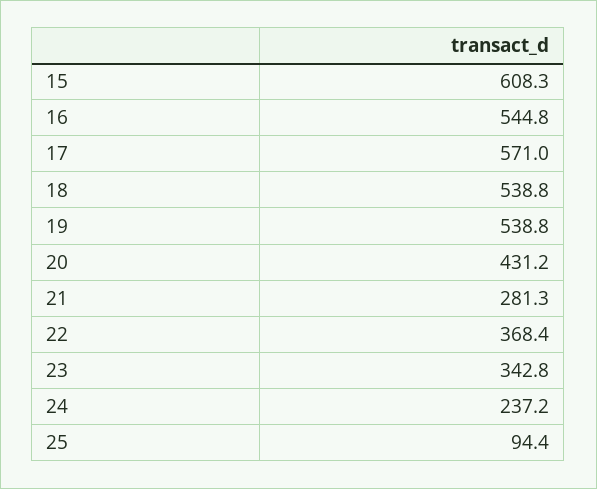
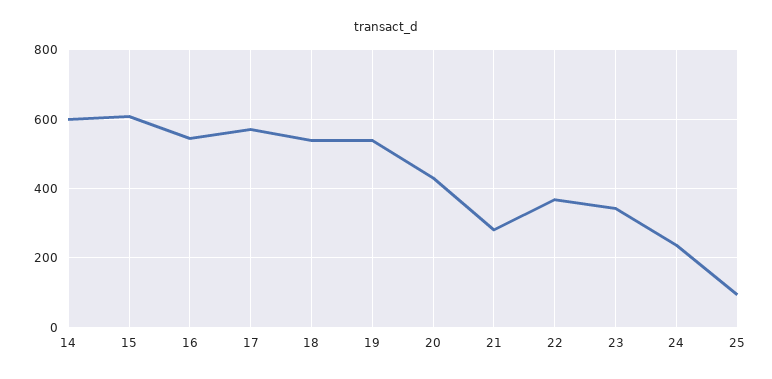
  {
    "15": 608.3,
    "16": 544.8,
    "17": 571,
    "18": 538.8,
    "19": 538.8,
    "20": 431.2,
    "21": 281.3,
    "22": 368.4,
    "23": 342.8,
    "24": 237.2,
-   "25": 94.4
+   "25": 94.4,
+   "14": 600
  }

